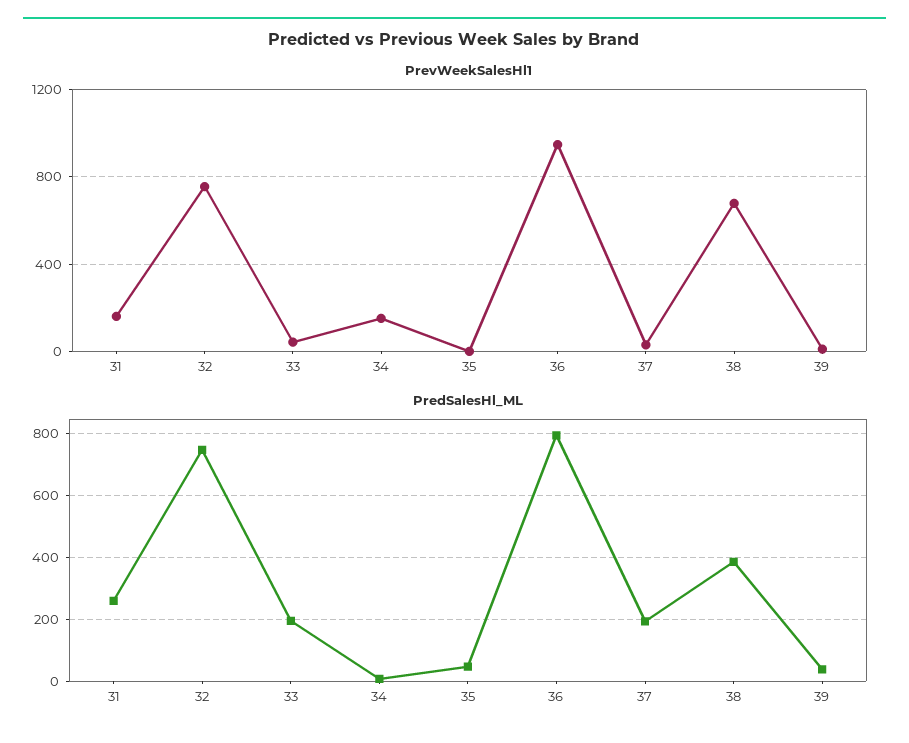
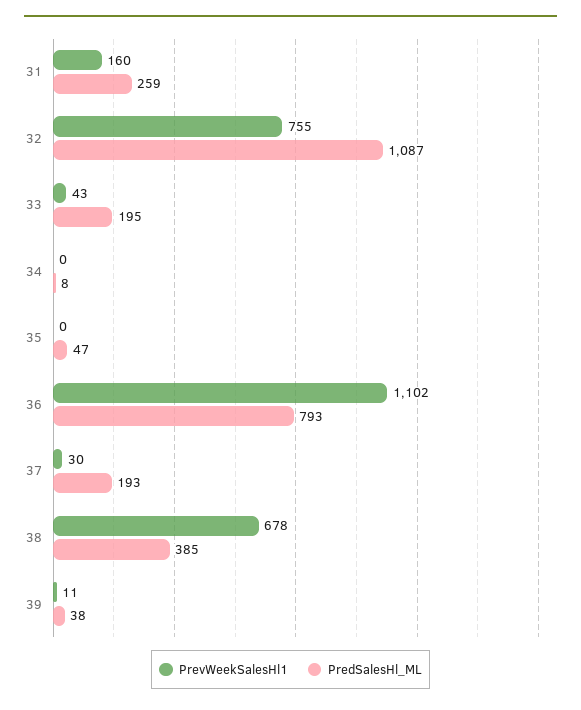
  {
    "PrevWeekSalesHl1": {
      "31": 160,
      "32": 755,
      "33": 43,
-     "34": 150,
+     "34": 0,
      "35": 0,
-     "36": 950,
+     "36": 1102,
      "37": 30,
      "38": 678,
      "39": 11
    },
    "PredSalesHl_ML": {
      "31": 259,
-     "32": 740,
+     "32": 1087,
      "33": 195,
      "34": 8,
      "35": 47,
      "36": 793,
      "37": 193,
      "38": 385,
      "39": 38
    }
  }

